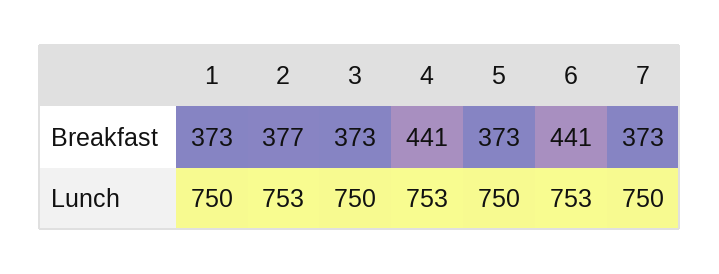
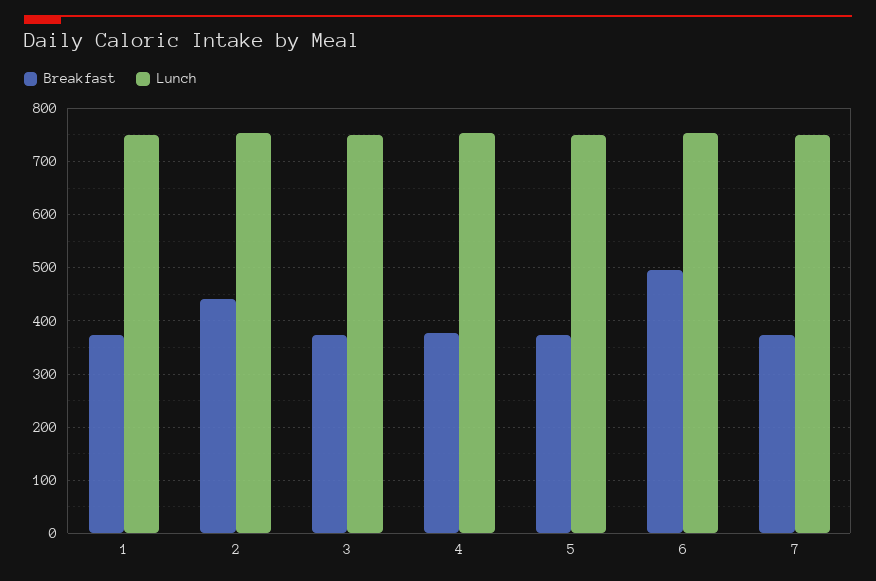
  {
    "Breakfast": {
      "1": 373,
-     "2": 377,
+     "2": 440,
      "3": 373,
-     "4": 441,
+     "4": 380,
      "5": 373,
-     "6": 441,
+     "6": 500,
      "7": 373
    },
    "Lunch": {
      "1": 750,
      "2": 753,
      "3": 750,
      "4": 753,
      "5": 750,
      "6": 753,
      "7": 750
    }
  }

